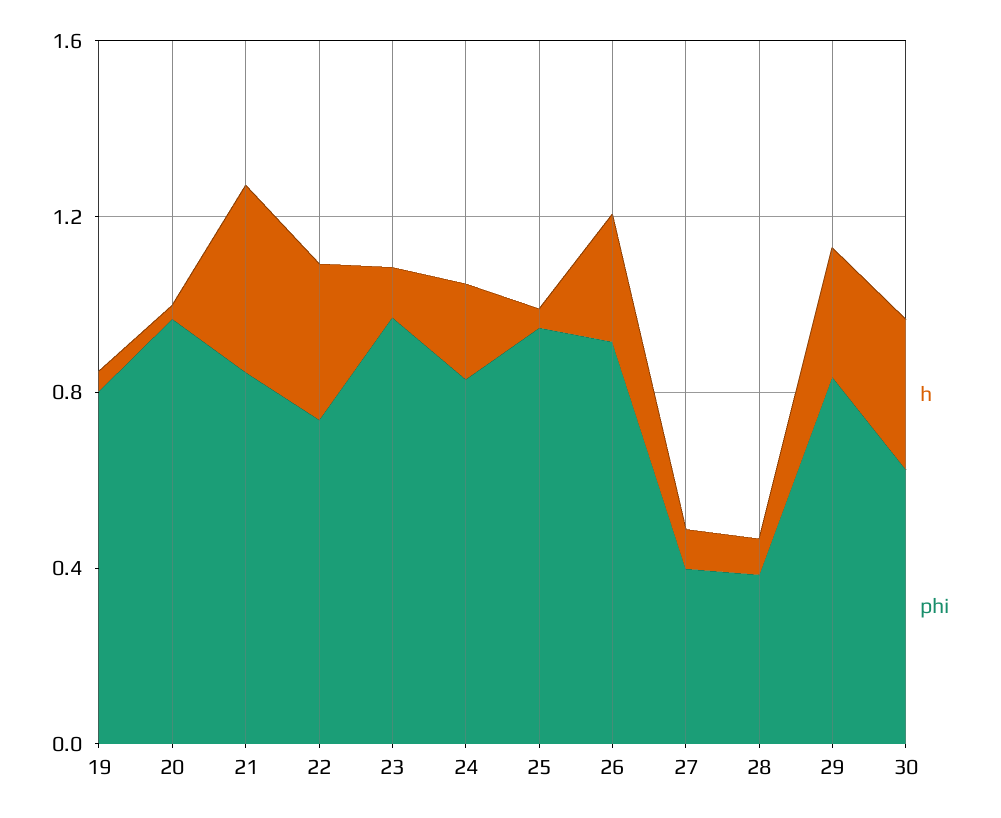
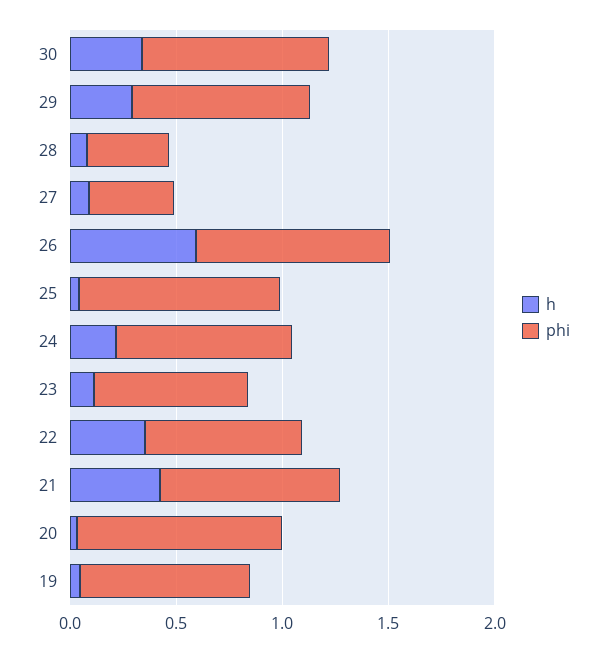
  {
    "h": {
      "19": 0,
      "20": 0,
      "21": 0.4,
      "22": 0.4,
      "23": 0.1,
      "24": 0.2,
      "25": 0,
-     "26": 0.3,
+     "26": 0.6,
      "27": 0.1,
      "28": 0.1,
      "29": 0.3,
      "30": 0.3
    },
    "phi": {
      "19": 0.8,
      "20": 1,
      "21": 0.8,
      "22": 0.7,
-     "23": 1,
+     "23": 0.7,
      "24": 0.8,
      "25": 0.9,
      "26": 0.9,
      "27": 0.4,
      "28": 0.4,
      "29": 0.8,
-     "30": 0.6
+     "30": 0.9
    }
  }

